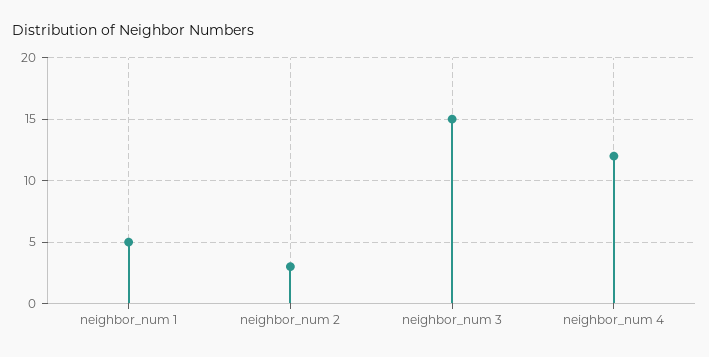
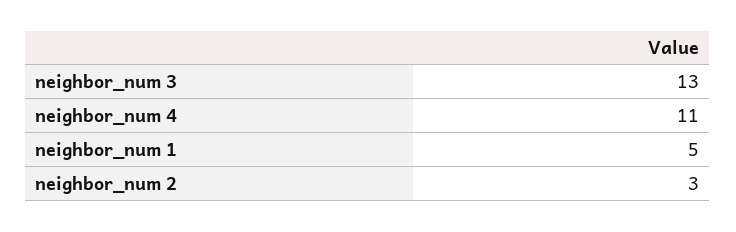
  {
    "neighbor_num 1": 5,
    "neighbor_num 2": 3,
-   "neighbor_num 3": 15,
+   "neighbor_num 3": 13,
-   "neighbor_num 4": 12
+   "neighbor_num 4": 11
  }

